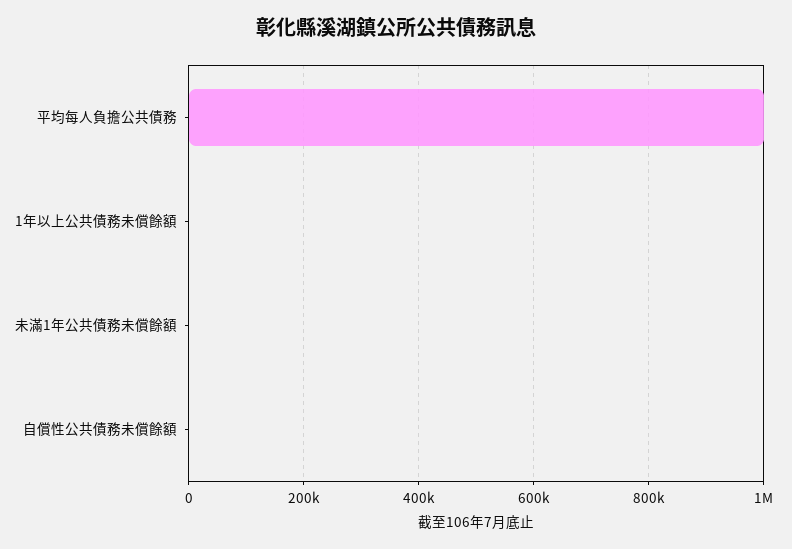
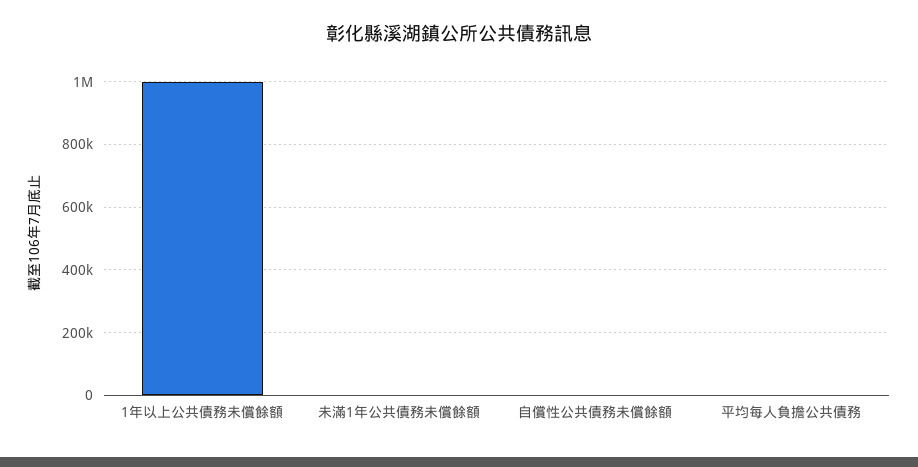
  {
-   "平均每人負擔公共債務": 1000000,
+   "平均每人負擔公共債務": 0,
-   "1年以上公共債務未償餘額": 0,
+   "1年以上公共債務未償餘額": 1000000,
    "未滿1年公共債務未償餘額": 0,
    "自償性公共債務未償餘額": 0
  }

